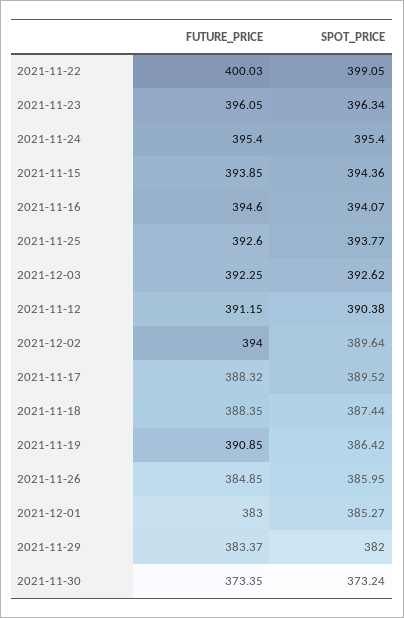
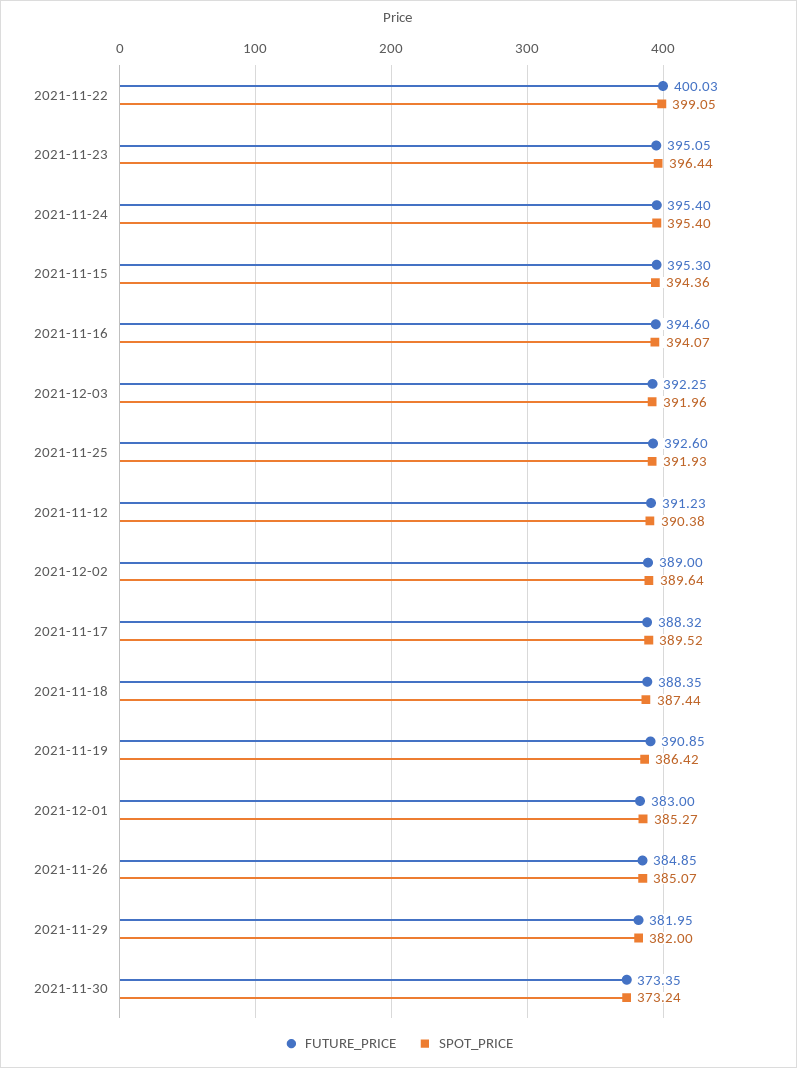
  {
    "FUTURE_PRICE": {
      "2021-11-22": 400.03,
-     "2021-11-23": 396.05,
+     "2021-11-23": 395.05,
      "2021-11-24": 395.4,
-     "2021-11-15": 393.85,
+     "2021-11-15": 395.3,
      "2021-11-16": 394.6,
      "2021-11-25": 392.6,
      "2021-12-03": 392.25,
-     "2021-11-12": 391.15,
+     "2021-11-12": 391.23,
-     "2021-12-02": 394,
+     "2021-12-02": 389,
      "2021-11-17": 388.32,
      "2021-11-18": 388.35,
      "2021-11-19": 390.85,
      "2021-11-26": 384.85,
      "2021-12-01": 383,
-     "2021-11-29": 383.37,
+     "2021-11-29": 381.95,
      "2021-11-30": 373.35
    },
    "SPOT_PRICE": {
      "2021-11-22": 399.05,
-     "2021-11-23": 396.34,
+     "2021-11-23": 396.44,
      "2021-11-24": 395.4,
      "2021-11-15": 394.36,
      "2021-11-16": 394.07,
-     "2021-11-25": 393.77,
+     "2021-11-25": 391.93,
-     "2021-12-03": 392.62,
+     "2021-12-03": 391.96,
      "2021-11-12": 390.38,
      "2021-12-02": 389.64,
      "2021-11-17": 389.52,
      "2021-11-18": 387.44,
      "2021-11-19": 386.42,
-     "2021-11-26": 385.95,
+     "2021-11-26": 385.07,
      "2021-12-01": 385.27,
      "2021-11-29": 382,
      "2021-11-30": 373.24
    }
  }

